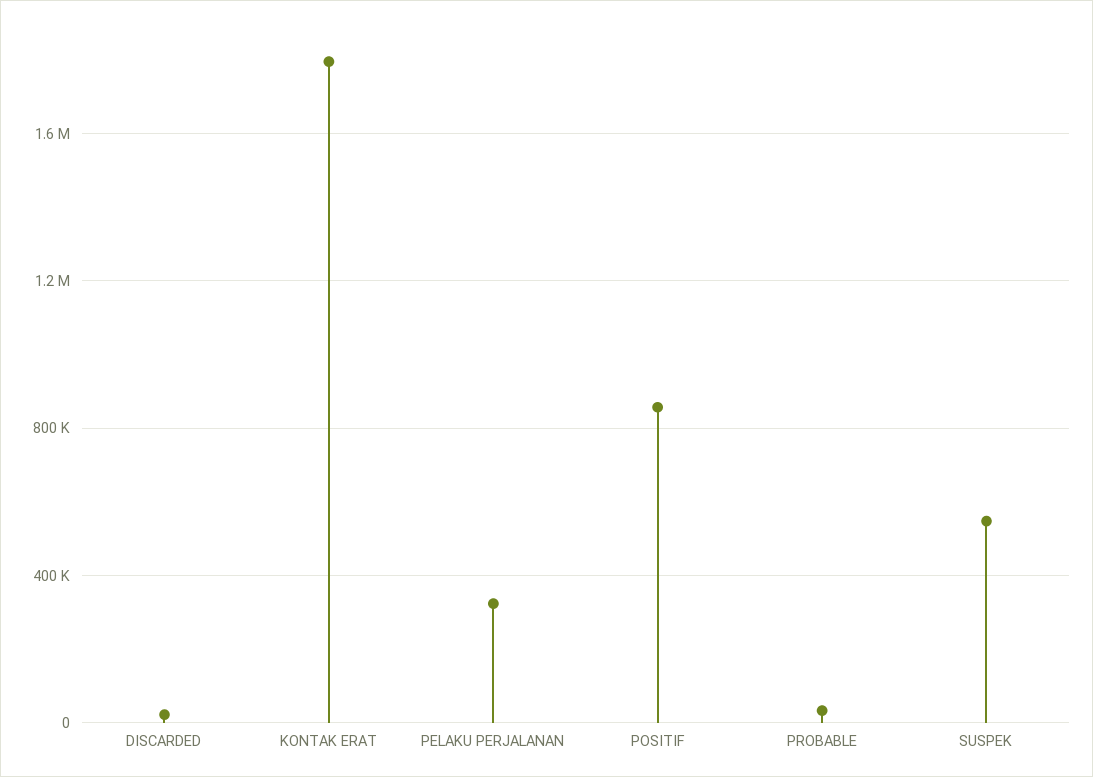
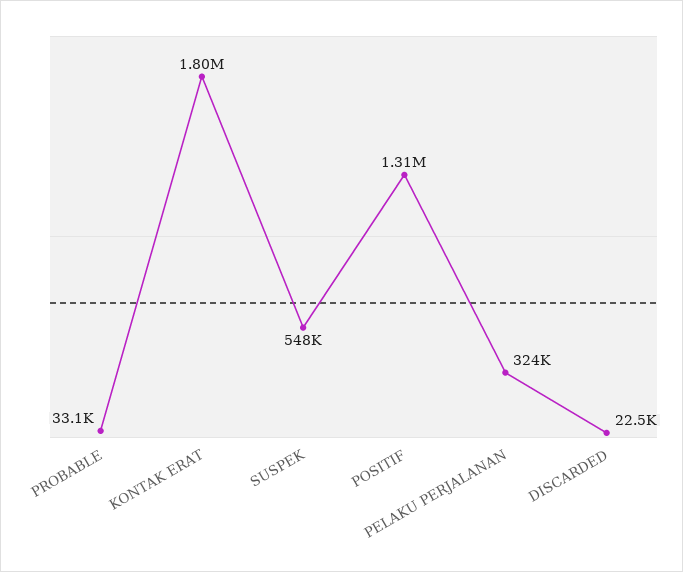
  {
    "DISCARDED": 22500,
    "KONTAK ERAT": 1800000,
    "PELAKU PERJALANAN": 324000,
-   "POSITIF": 850000,
+   "POSITIF": 1310000,
    "PROBABLE": 33100,
    "SUSPEK": 548000
  }

